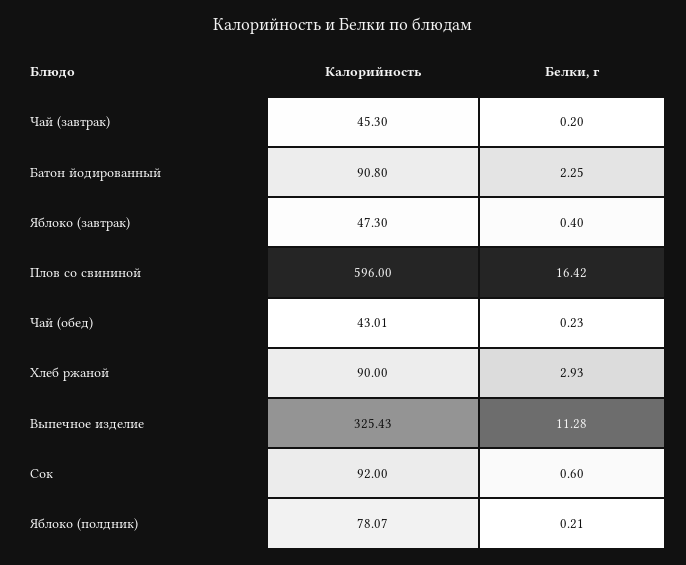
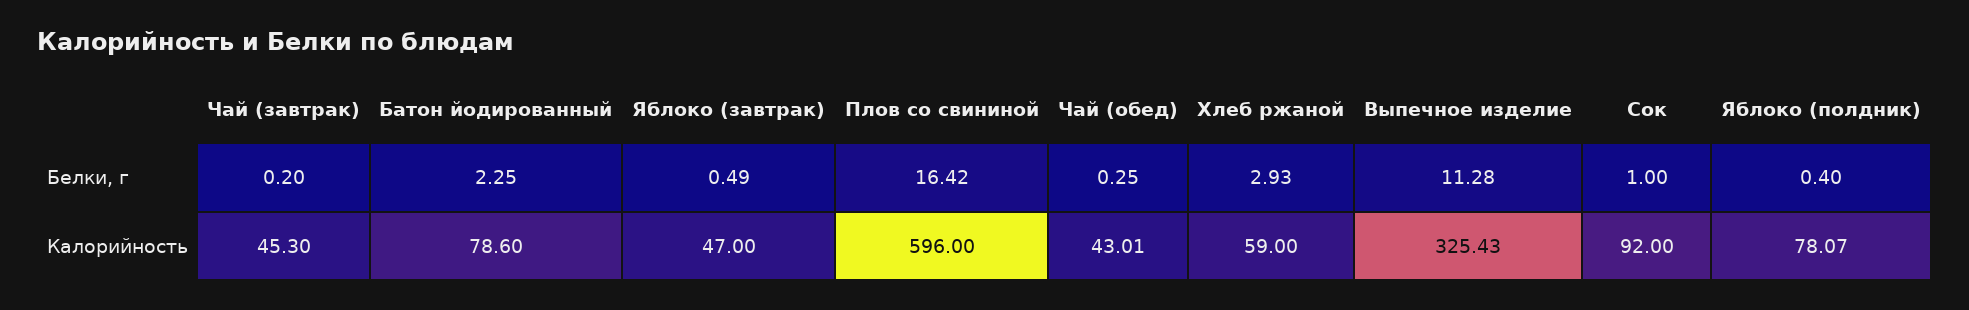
  {
    "Калорийность": {
      "Чай (завтрак)": 45.3,
-     "Батон йодированный": 90.8,
+     "Батон йодированный": 78.6,
-     "Яблоко (завтрак)": 47.3,
+     "Яблоко (завтрак)": 47,
      "Плов со свининой": 596,
      "Чай (обед)": 43.01,
-     "Хлеб ржаной": 90,
+     "Хлеб ржаной": 59,
      "Выпечное изделие": 325.43,
      "Сок": 92,
      "Яблоко (полдник)": 78.07
    },
    "Белки, г": {
      "Чай (завтрак)": 0.2,
      "Батон йодированный": 2.25,
-     "Яблоко (завтрак)": 0.4,
+     "Яблоко (завтрак)": 0.49,
      "Плов со свининой": 16.42,
-     "Чай (обед)": 0.23,
+     "Чай (обед)": 0.25,
      "Хлеб ржаной": 2.93,
      "Выпечное изделие": 11.28,
-     "Сок": 0.6,
+     "Сок": 1,
-     "Яблоко (полдник)": 0.21
+     "Яблоко (полдник)": 0.4
    }
  }

